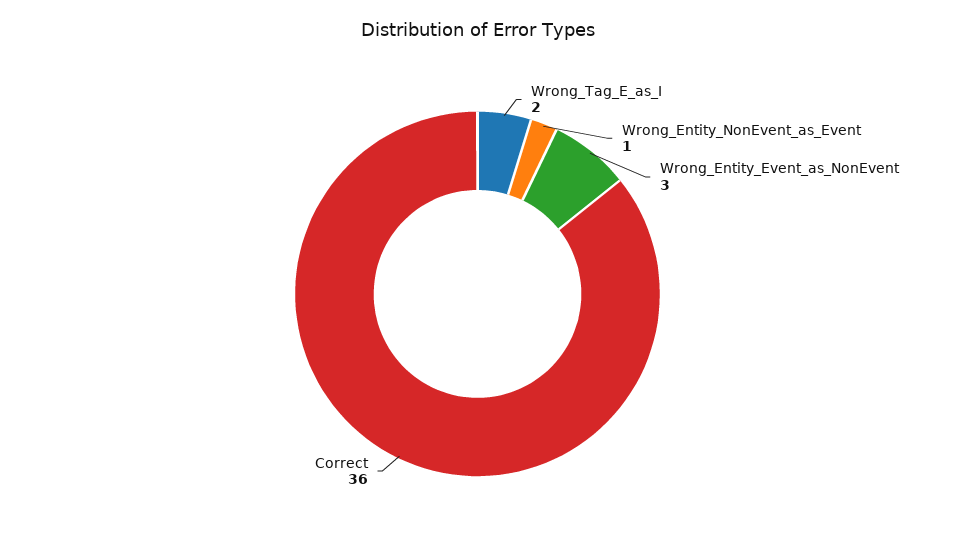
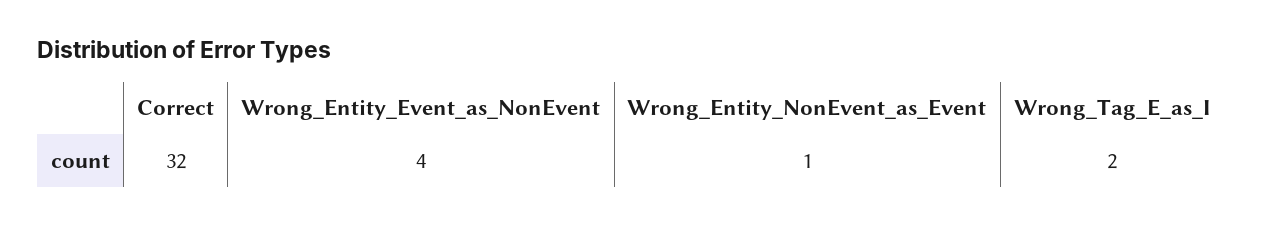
  {
    "Wrong_Tag_E_as_I": 2,
    "Wrong_Entity_NonEvent_as_Event": 1,
-   "Wrong_Entity_Event_as_NonEvent": 3,
+   "Wrong_Entity_Event_as_NonEvent": 4,
-   "Correct": 36
+   "Correct": 32
  }

